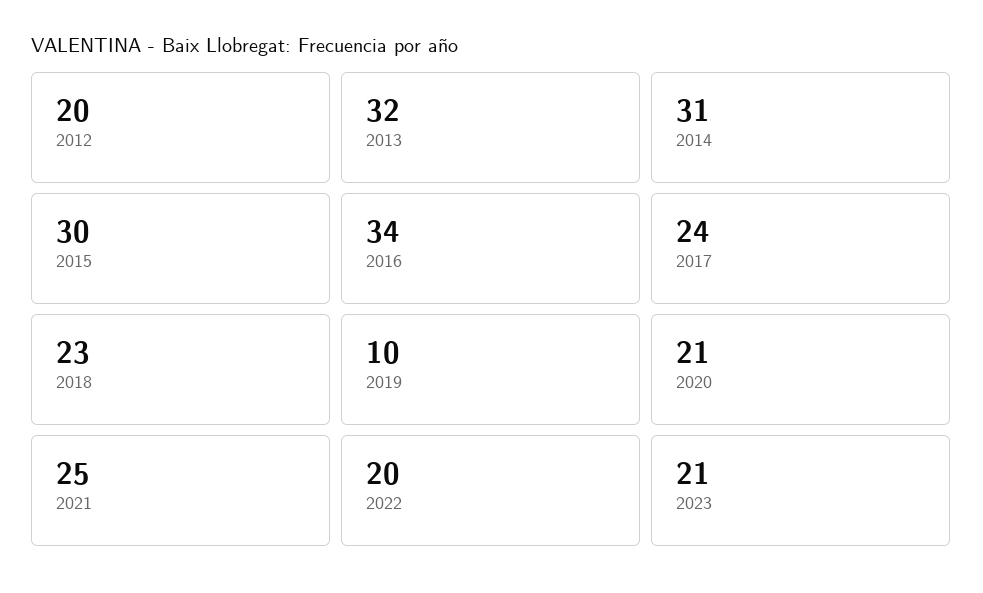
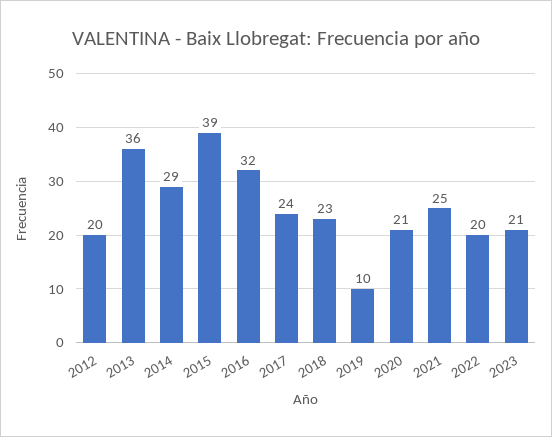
  {
    "2012": 20,
-   "2013": 32,
+   "2013": 36,
-   "2014": 31,
+   "2014": 29,
-   "2015": 30,
+   "2015": 39,
-   "2016": 34,
+   "2016": 32,
    "2017": 24,
    "2018": 23,
    "2019": 10,
    "2020": 21,
    "2021": 25,
    "2022": 20,
    "2023": 21
  }

